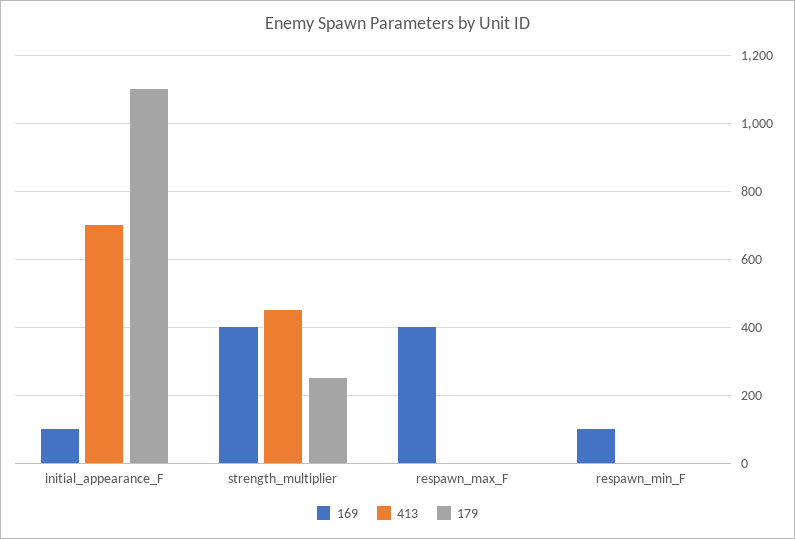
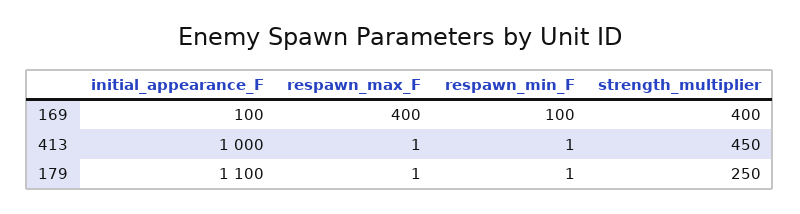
  {
    "169": {
      "initial_appearance_F": 100,
      "strength_multiplier": 400,
      "respawn_max_F": 400,
      "respawn_min_F": 100
    },
    "413": {
-     "initial_appearance_F": 700,
+     "initial_appearance_F": 1000,
      "strength_multiplier": 450,
      "respawn_max_F": 1,
      "respawn_min_F": 1
    },
    "179": {
      "initial_appearance_F": 1100,
      "strength_multiplier": 250,
      "respawn_max_F": 1,
      "respawn_min_F": 1
    }
  }

